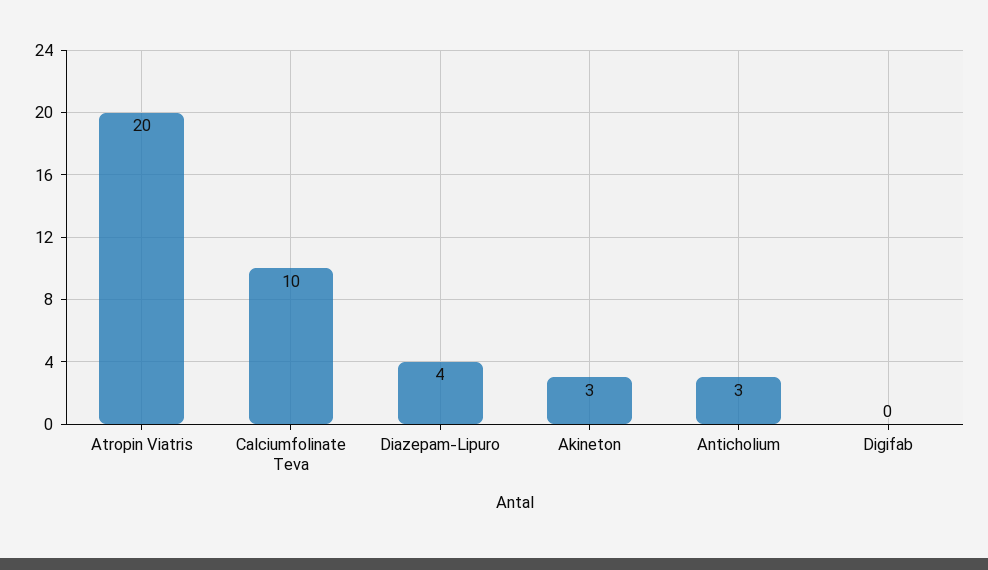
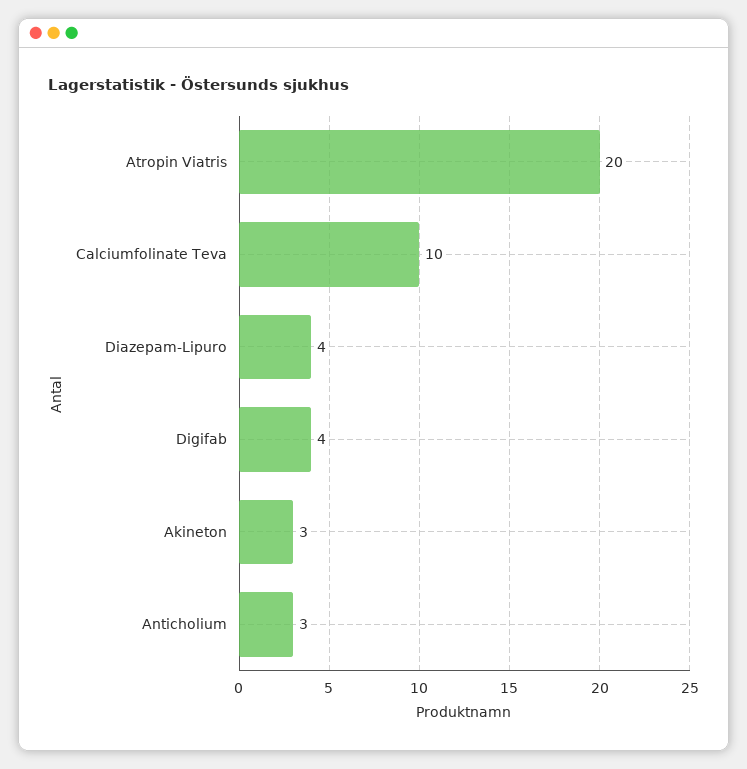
  {
    "Atropin Viatris": 20,
    "Calciumfolinate Teva": 10,
    "Diazepam-Lipuro": 4,
    "Akineton": 3,
    "Anticholium": 3,
-   "Digifab": 0
+   "Digifab": 4
  }

